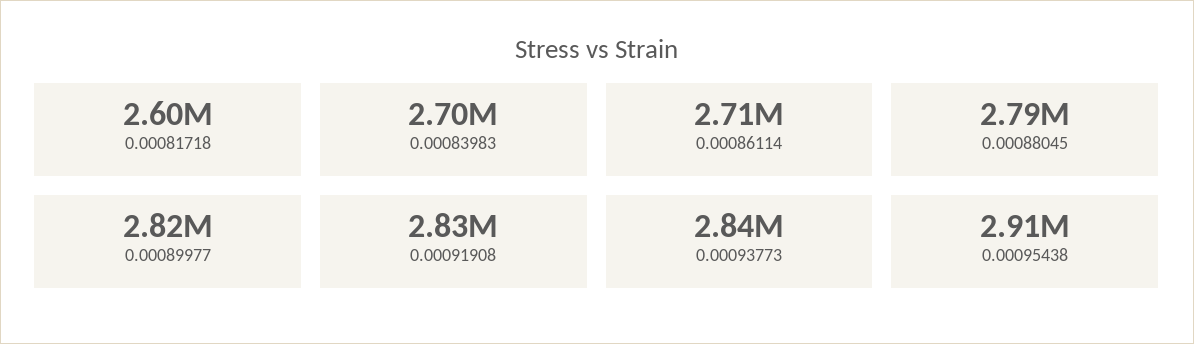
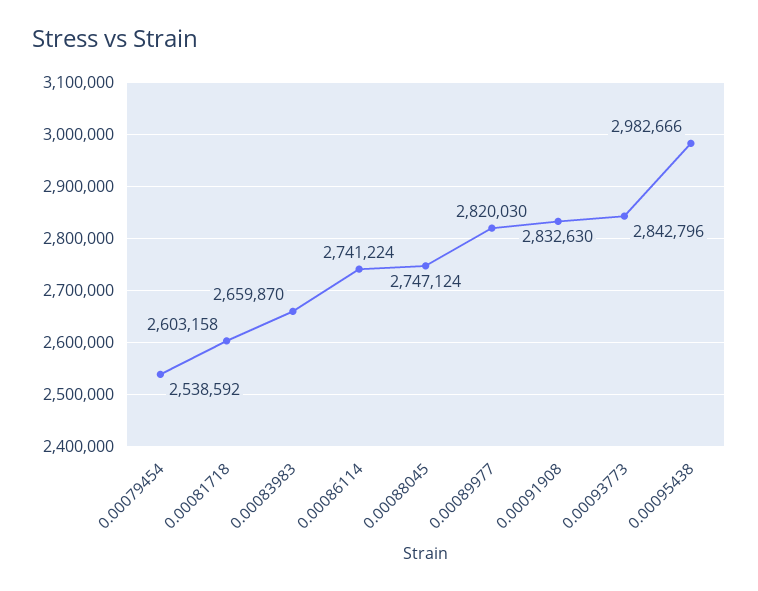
  {
    "0.00081718": 2603158,
-   "0.00083983": 2700000,
+   "0.00083983": 2659870,
-   "0.00086114": 2710000,
+   "0.00086114": 2741224,
-   "0.00088045": 2790000,
+   "0.00088045": 2747124,
    "0.00089977": 2820030,
    "0.00091908": 2832630,
    "0.00093773": 2842796,
-   "0.00095438": 2910000
+   "0.00095438": 2982666,
+   "0.00079454": 2538592
  }

